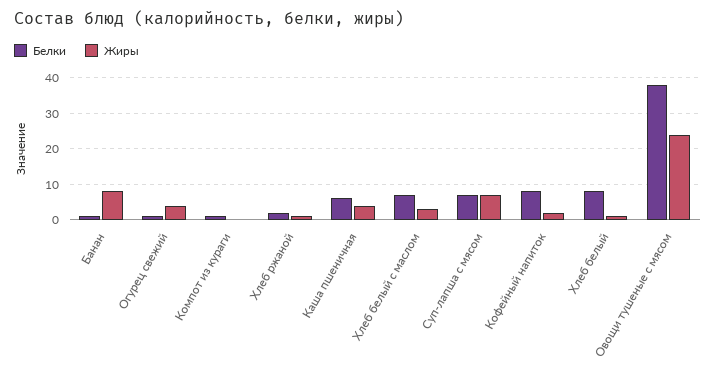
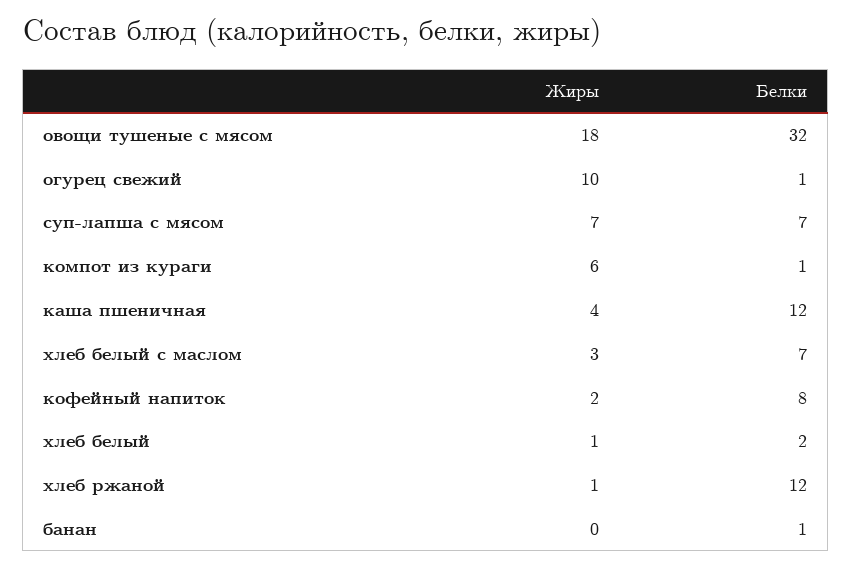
  {
    "Белки": {
      "Банан": 1,
      "Огурец свежий": 1,
      "Компот из кураги": 1,
-     "Хлеб ржаной": 2,
+     "Хлеб ржаной": 12,
-     "Каша пшеничная": 6,
+     "Каша пшеничная": 12,
      "Хлеб белый с маслом": 7,
      "Суп-лапша с мясом": 7,
      "Кофейный напиток": 8,
-     "Хлеб белый": 8,
+     "Хлеб белый": 2,
-     "Овощи тушеные с мясом": 38
+     "Овощи тушеные с мясом": 32
    },
    "Жиры": {
-     "Банан": 8,
+     "Банан": 0,
-     "Огурец свежий": 4,
+     "Огурец свежий": 10,
-     "Компот из кураги": 0,
+     "Компот из кураги": 6,
      "Хлеб ржаной": 1,
      "Каша пшеничная": 4,
      "Хлеб белый с маслом": 3,
      "Суп-лапша с мясом": 7,
      "Кофейный напиток": 2,
      "Хлеб белый": 1,
-     "Овощи тушеные с мясом": 24
+     "Овощи тушеные с мясом": 18
    }
  }

